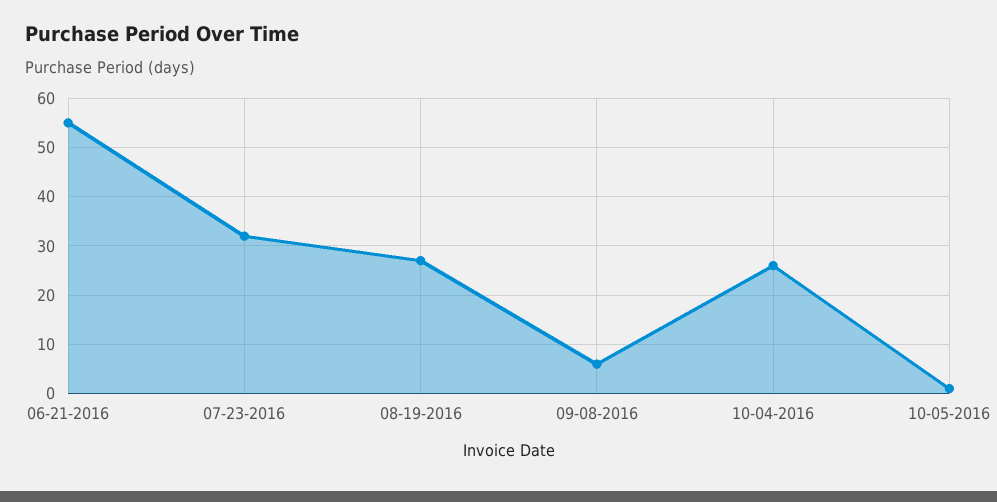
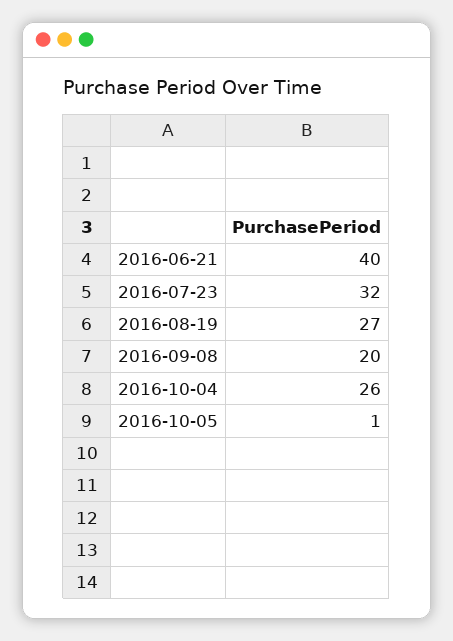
  {
-   "06-21-2016": 55,
+   "06-21-2016": 40,
    "07-23-2016": 32,
    "08-19-2016": 27,
-   "09-08-2016": 5,
+   "09-08-2016": 20,
    "10-04-2016": 26,
    "10-05-2016": 1
  }

